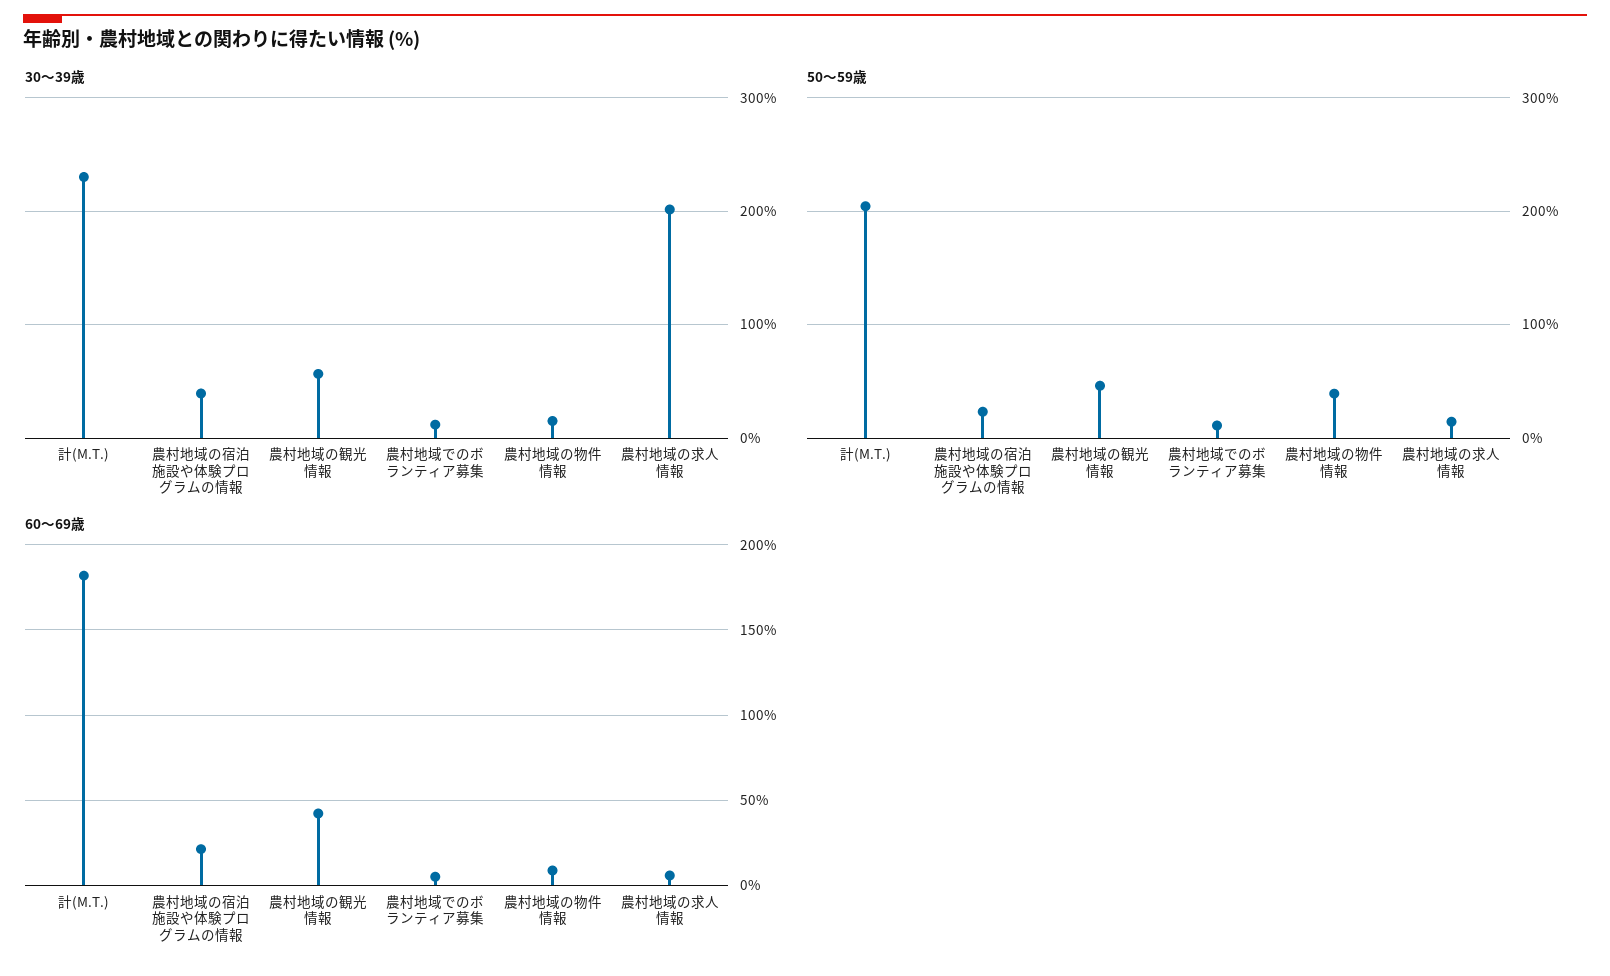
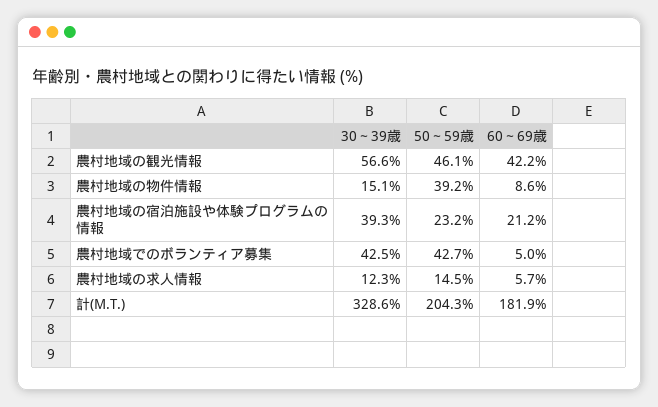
  {
    "30～39歳": {
-     "計(M.T.)": 230,
+     "計(M.T.)": 328.6,
      "農村地域の宿泊施設や体験プログラムの情報": 39.3,
      "農村地域の観光情報": 56.6,
-     "農村地域でのボランティア募集": 10,
+     "農村地域でのボランティア募集": 42.5,
      "農村地域の物件情報": 15.1,
-     "農村地域の求人情報": 200
+     "農村地域の求人情報": 12.3
    },
    "50～59歳": {
      "計(M.T.)": 204.3,
      "農村地域の宿泊施設や体験プログラムの情報": 23.2,
      "農村地域の観光情報": 46.1,
-     "農村地域でのボランティア募集": 10,
+     "農村地域でのボランティア募集": 42.7,
      "農村地域の物件情報": 39.2,
      "農村地域の求人情報": 14.5
    },
    "60～69歳": {
      "計(M.T.)": 181.9,
      "農村地域の宿泊施設や体験プログラムの情報": 21.2,
      "農村地域の観光情報": 42.2,
      "農村地域でのボランティア募集": 5,
      "農村地域の物件情報": 8.6,
      "農村地域の求人情報": 5.7
    }
  }

